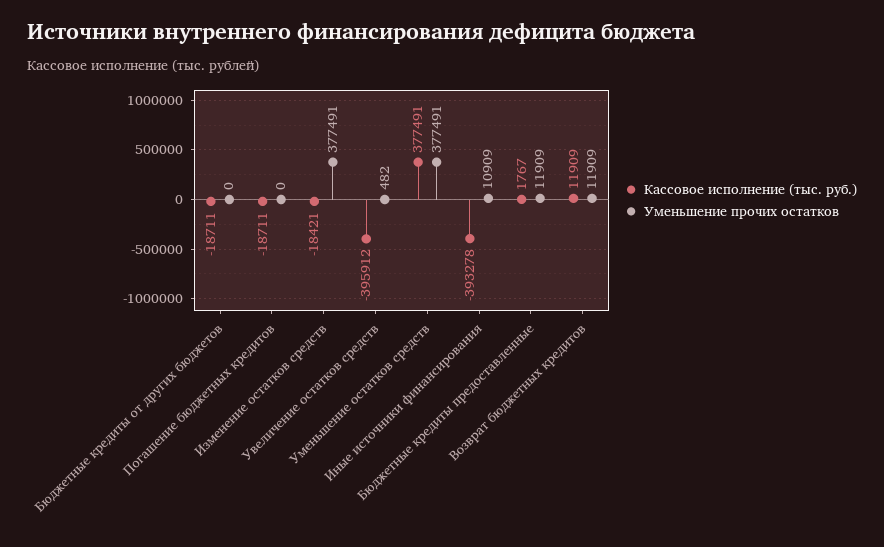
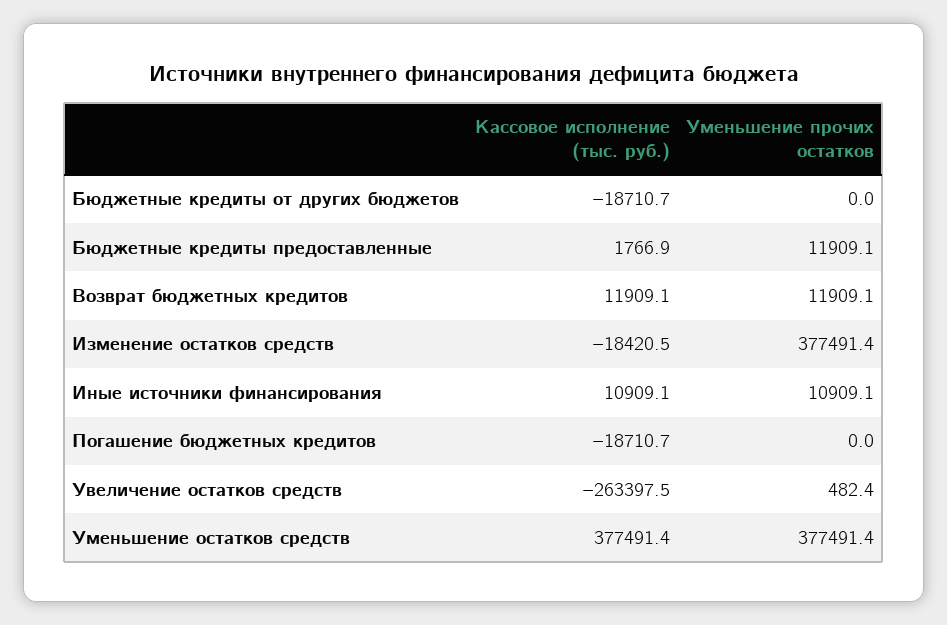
  {
    "Кассовое исполнение (тыс. руб.)": {
      "Бюджетные кредиты от других бюджетов": -18710.7,
      "Погашение бюджетных кредитов": -18710.7,
      "Изменение остатков средств": -18420.5,
-     "Увеличение остатков средств": -395912,
+     "Увеличение остатков средств": -263397.5,
      "Уменьшение остатков средств": 377491.4,
-     "Иные источники финансирования": -393278,
+     "Иные источники финансирования": 10909.1,
      "Бюджетные кредиты предоставленные": 1766.9,
      "Возврат бюджетных кредитов": 11909.1
    },
    "Уменьшение прочих остатков": {
      "Бюджетные кредиты от других бюджетов": 0,
      "Погашение бюджетных кредитов": 0,
      "Изменение остатков средств": 377491.4,
      "Увеличение остатков средств": 482.4,
      "Уменьшение остатков средств": 377491.4,
      "Иные источники финансирования": 10909.1,
      "Бюджетные кредиты предоставленные": 11909.1,
      "Возврат бюджетных кредитов": 11909.1
    }
  }

